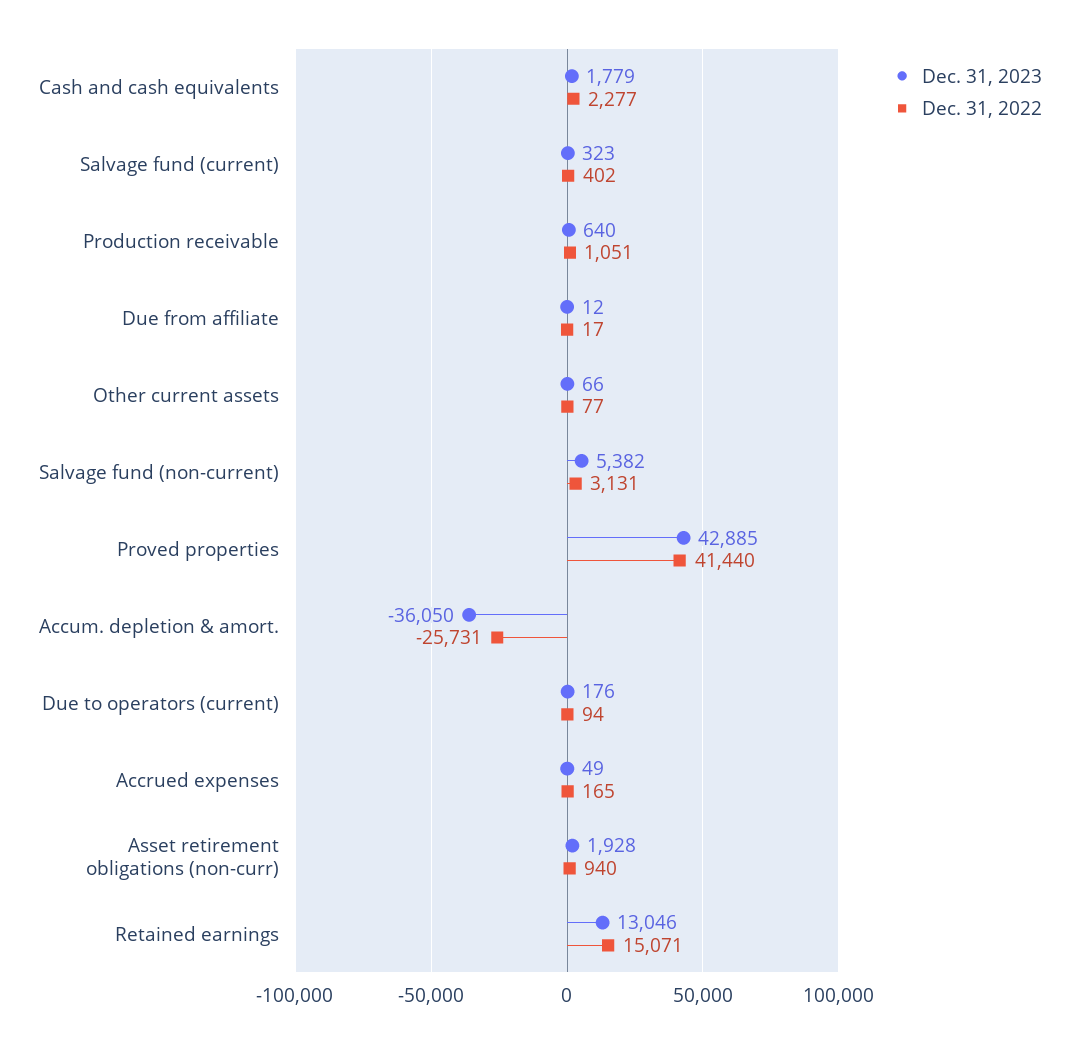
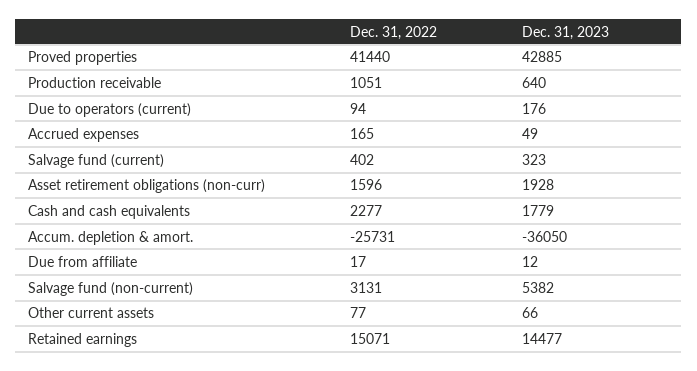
  {
    "Dec. 31, 2023": {
      "Cash and cash equivalents": 1779,
      "Salvage fund (current)": 323,
      "Production receivable": 640,
      "Due from affiliate": 12,
      "Other current assets": 66,
      "Salvage fund (non-current)": 5382,
      "Proved properties": 42885,
      "Accum. depletion & amort.": -36050,
      "Due to operators (current)": 176,
      "Accrued expenses": 49,
      "Asset retirement obligations (non-curr)": 1928,
-     "Retained earnings": 13046
+     "Retained earnings": 14477
    },
    "Dec. 31, 2022": {
      "Cash and cash equivalents": 2277,
      "Salvage fund (current)": 402,
      "Production receivable": 1051,
      "Due from affiliate": 17,
      "Other current assets": 77,
      "Salvage fund (non-current)": 3131,
      "Proved properties": 41440,
      "Accum. depletion & amort.": -25731,
      "Due to operators (current)": 94,
      "Accrued expenses": 165,
-     "Asset retirement obligations (non-curr)": 940,
+     "Asset retirement obligations (non-curr)": 1596,
      "Retained earnings": 15071
    }
  }

